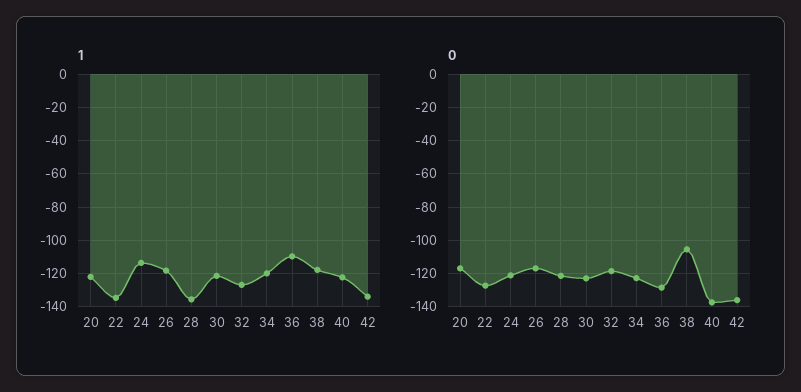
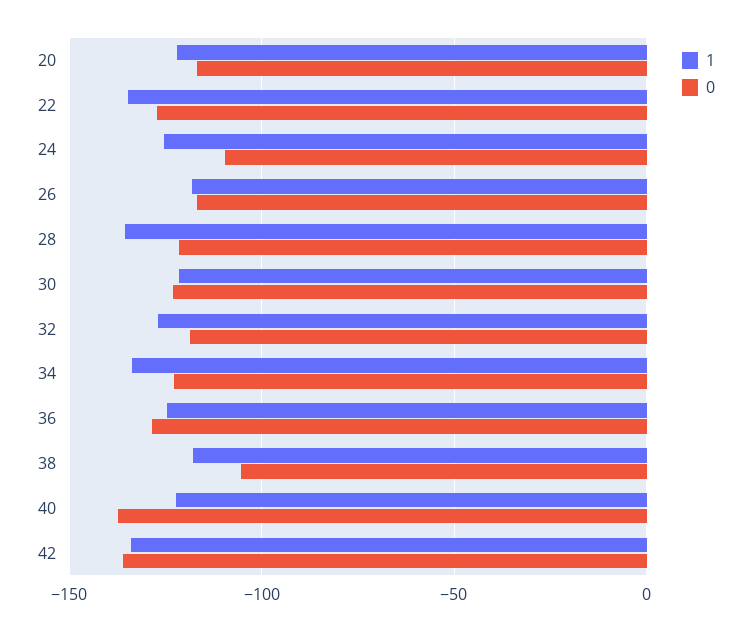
  {
    "1": {
      "20": -120,
      "22": -135,
-     "24": -115,
+     "24": -125,
      "26": -120,
      "28": -135,
      "30": -120,
      "32": -125,
-     "34": -120,
+     "34": -135,
-     "36": -110,
+     "36": -125,
      "38": -120,
      "40": -120,
      "42": -135
    },
    "0": {
      "20": -115,
      "22": -125,
-     "24": -120,
+     "24": -110,
      "26": -115,
      "28": -120,
      "30": -125,
      "32": -120,
      "34": -125,
      "36": -130,
      "38": -105,
      "40": -135,
      "42": -135
    }
  }

